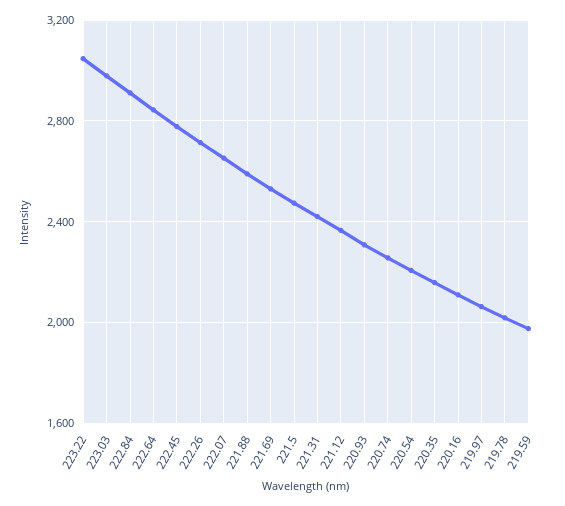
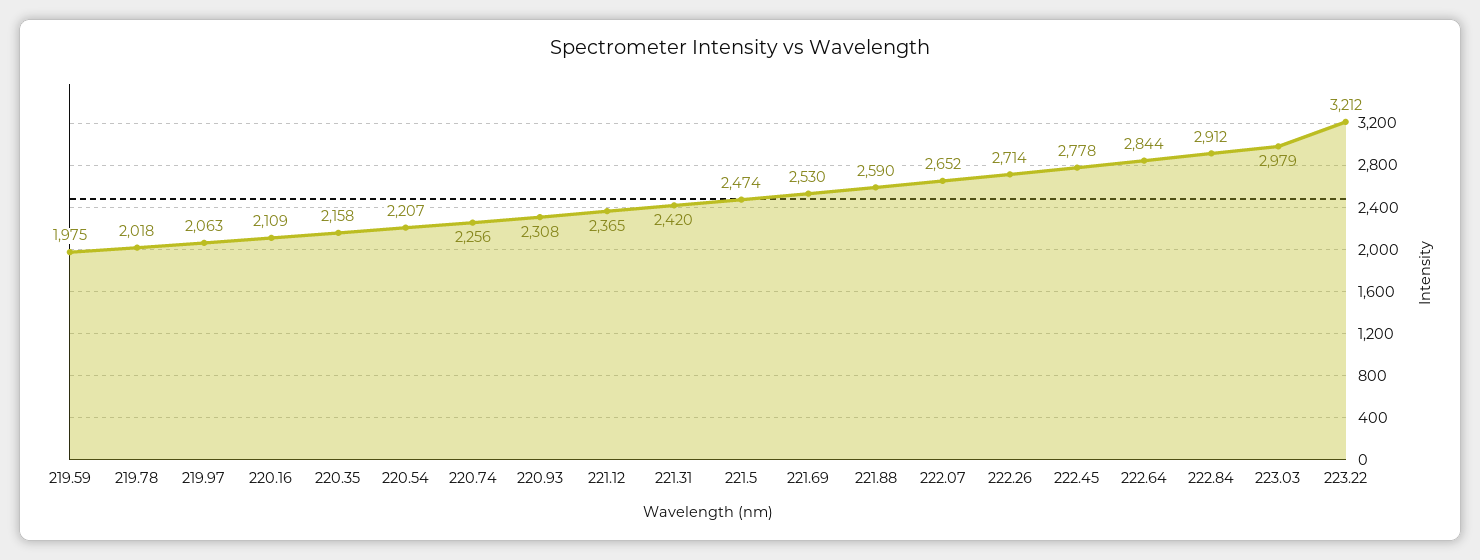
  {
-   "223.22": 3050,
+   "223.22": 3212,
    "223.03": 2979,
    "222.84": 2912,
    "222.64": 2844,
    "222.45": 2778,
    "222.26": 2714,
    "222.07": 2652,
    "221.88": 2590,
    "221.69": 2530,
    "221.5": 2474,
    "221.31": 2420,
    "221.12": 2365,
    "220.93": 2308,
    "220.74": 2256,
    "220.54": 2207,
    "220.35": 2158,
    "220.16": 2109,
    "219.97": 2063,
    "219.78": 2018,
    "219.59": 1975
  }

